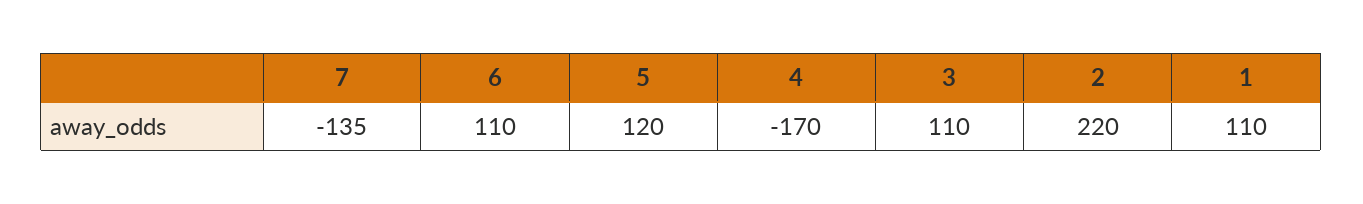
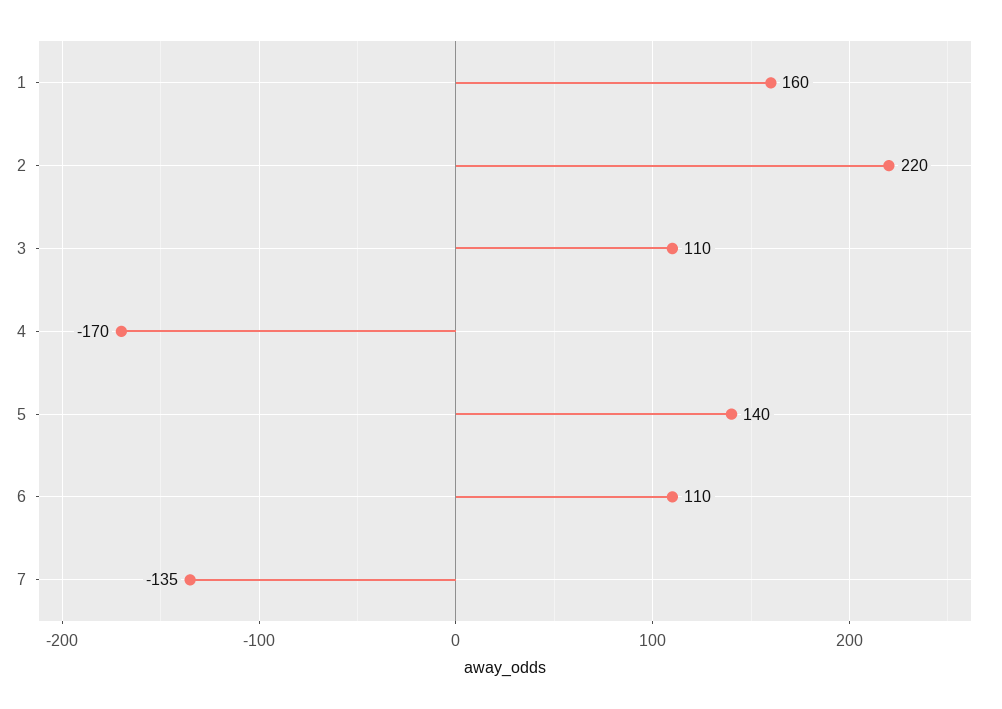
  {
    "7": -135,
    "6": 110,
-   "5": 120,
+   "5": 140,
    "4": -170,
    "3": 110,
    "2": 220,
-   "1": 110
+   "1": 160
  }

